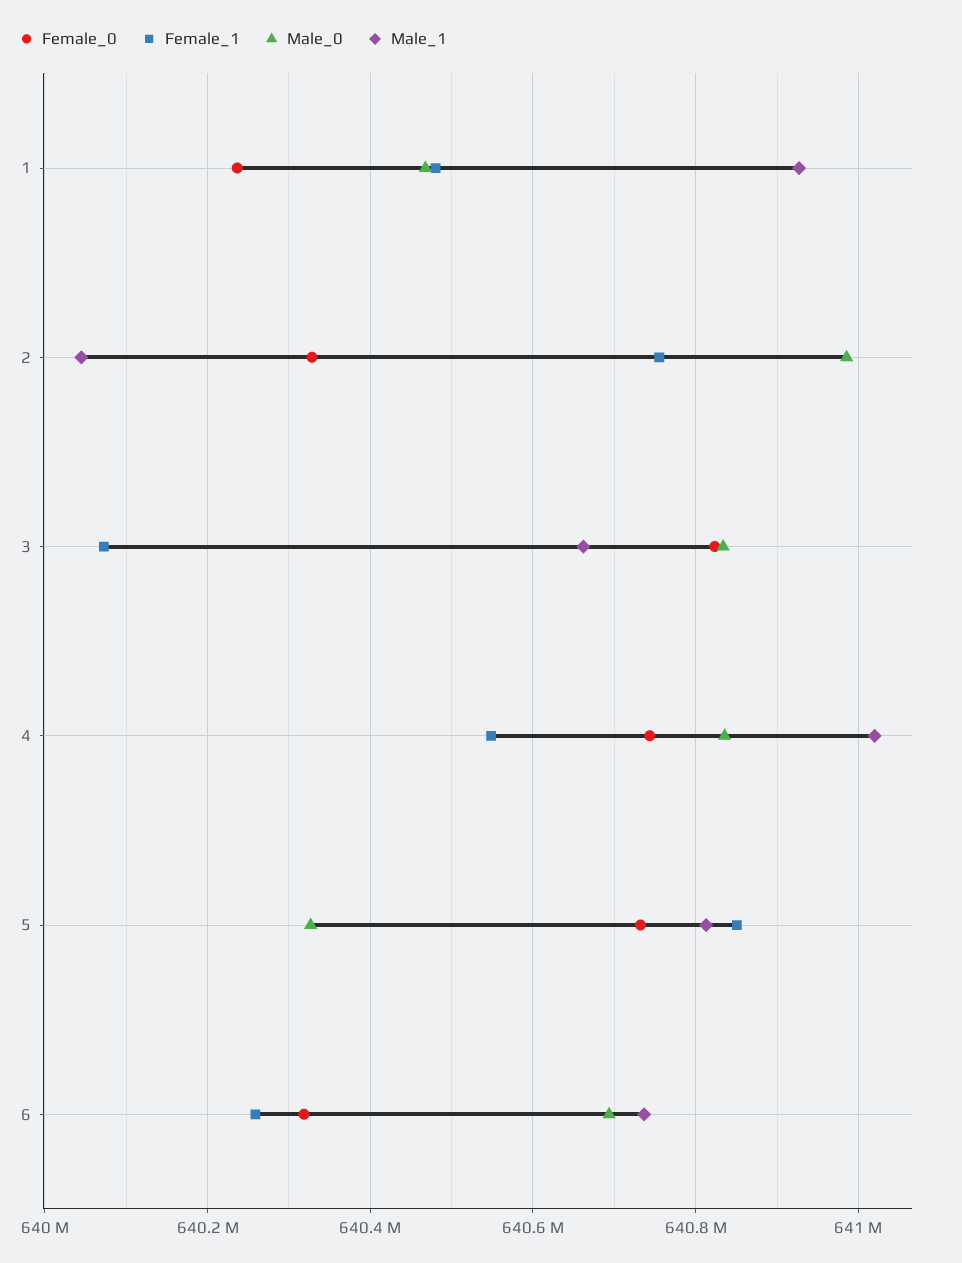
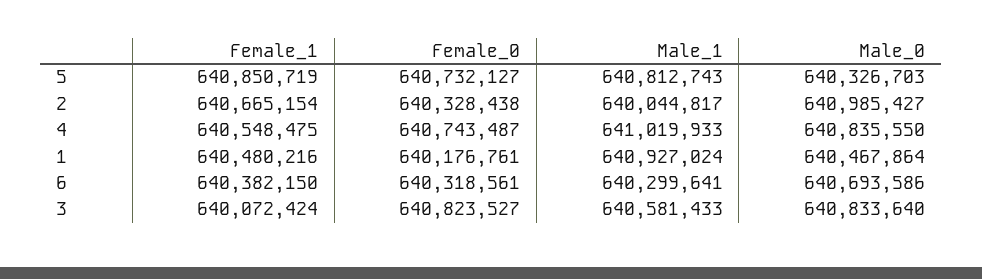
  {
    "Female_0": {
-     "1": 640240000,
+     "1": 640176761,
      "2": 640328438,
      "3": 640823527,
      "4": 640743487,
      "5": 640732127,
      "6": 640318561
    },
    "Female_1": {
      "1": 640480216,
-     "2": 640760000,
+     "2": 640665154,
      "3": 640072424,
      "4": 640548475,
      "5": 640850719,
-     "6": 640260000
+     "6": 640382150
    },
    "Male_0": {
      "1": 640467864,
      "2": 640985427,
      "3": 640833640,
      "4": 640835550,
      "5": 640326703,
      "6": 640693586
    },
    "Male_1": {
      "1": 640927024,
      "2": 640044817,
-     "3": 640660000,
+     "3": 640581433,
      "4": 641019933,
      "5": 640812743,
-     "6": 640740000
+     "6": 640299641
    }
  }

